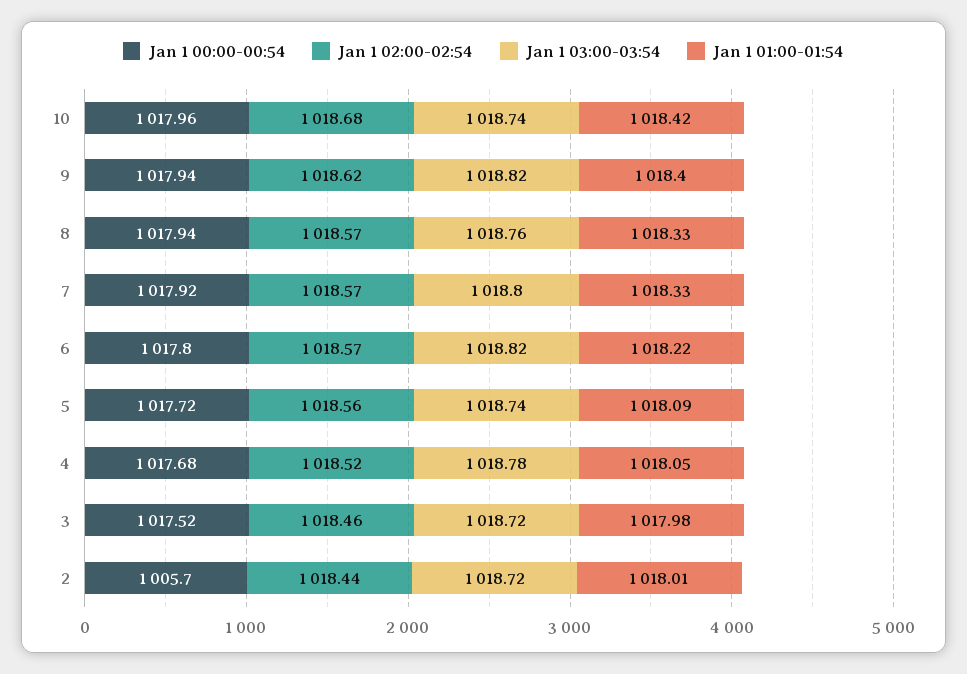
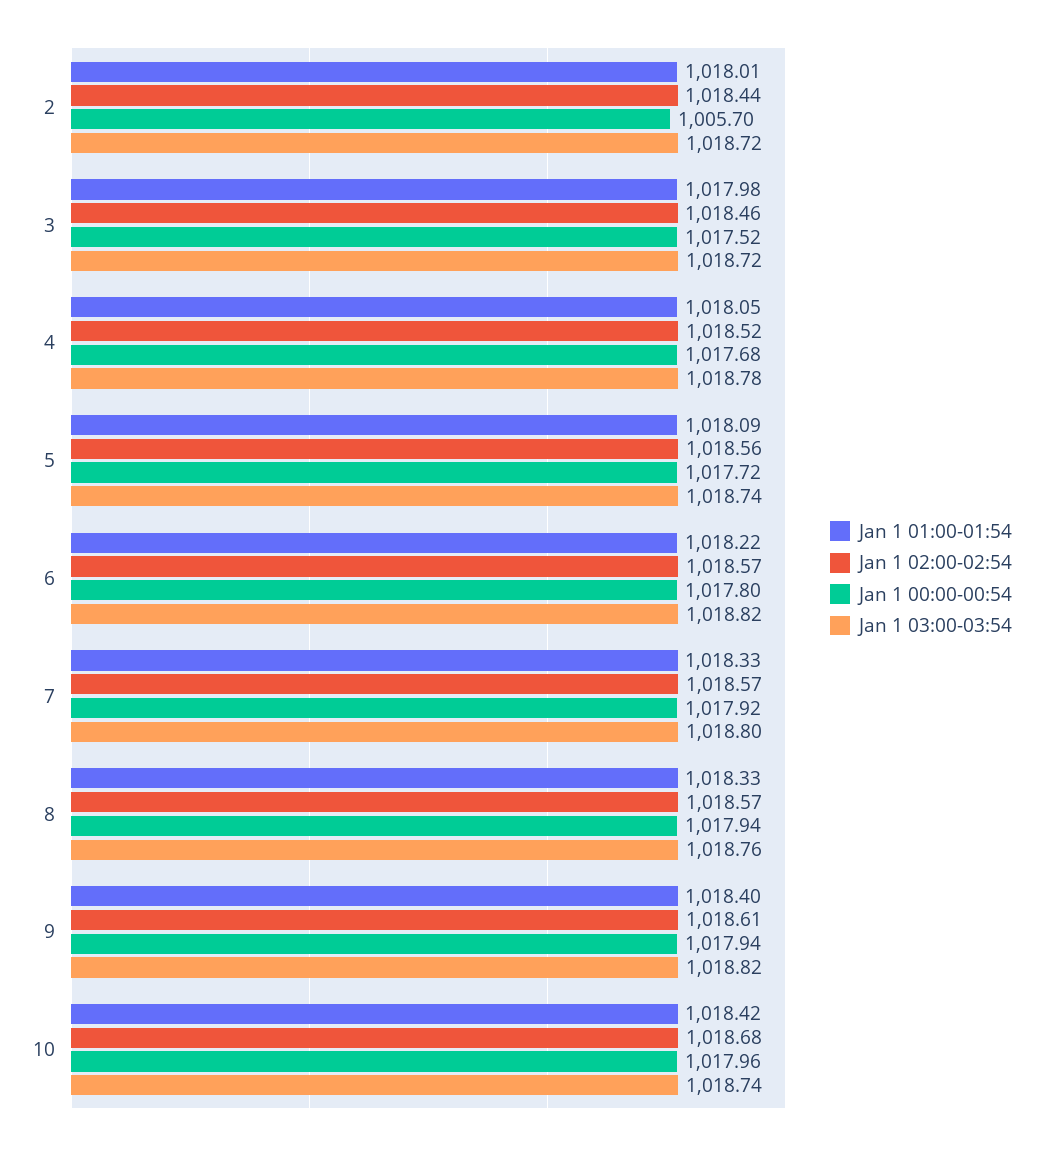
  {
    "Jan 1 00:00-00:54": {
      "10": 1017.96,
      "9": 1017.94,
      "8": 1017.94,
      "7": 1017.92,
      "6": 1017.8,
      "5": 1017.72,
      "4": 1017.68,
      "3": 1017.52,
      "2": 1005.7
    },
    "Jan 1 02:00-02:54": {
      "10": 1018.68,
-     "9": 1018.62,
+     "9": 1018.61,
      "8": 1018.57,
      "7": 1018.57,
      "6": 1018.57,
      "5": 1018.56,
      "4": 1018.52,
      "3": 1018.46,
      "2": 1018.44
    },
    "Jan 1 03:00-03:54": {
      "10": 1018.74,
      "9": 1018.82,
      "8": 1018.76,
      "7": 1018.8,
      "6": 1018.82,
      "5": 1018.74,
      "4": 1018.78,
      "3": 1018.72,
      "2": 1018.72
    },
    "Jan 1 01:00-01:54": {
      "10": 1018.42,
      "9": 1018.4,
      "8": 1018.33,
      "7": 1018.33,
      "6": 1018.22,
      "5": 1018.09,
      "4": 1018.05,
      "3": 1017.98,
      "2": 1018.01
    }
  }

